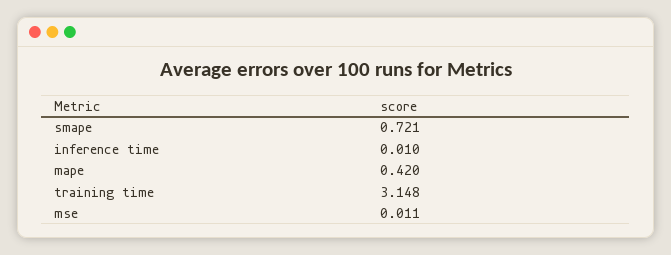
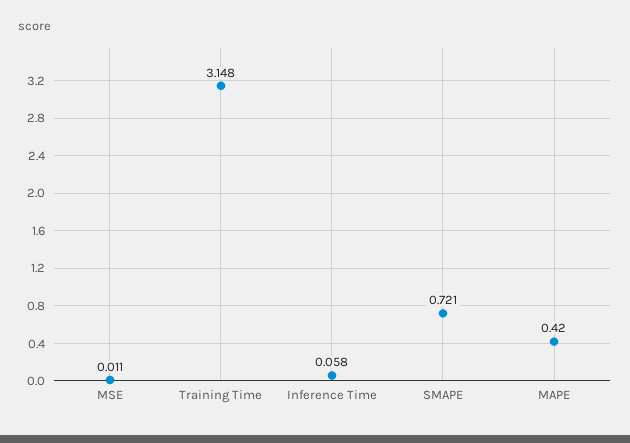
  {
    "smape": 0.721,
-   "inference time": 0.01,
+   "inference time": 0.058,
    "mape": 0.42,
    "training time": 3.148,
    "mse": 0.011
  }

